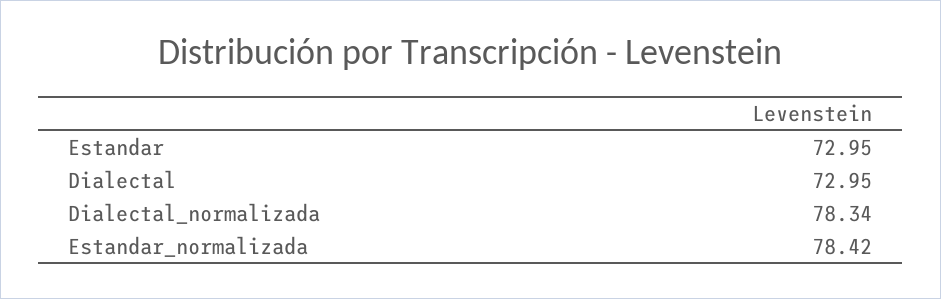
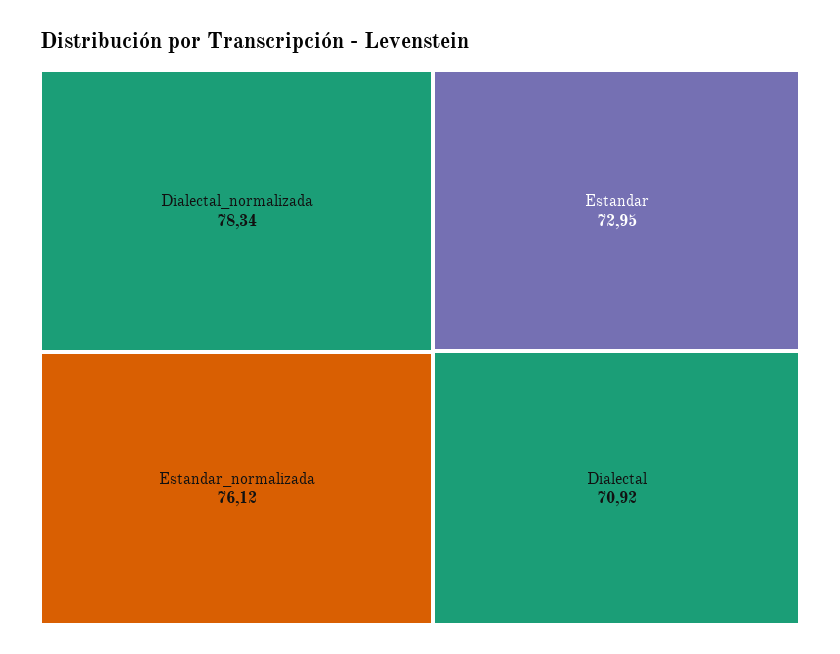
  {
    "Estandar": 72.95,
-   "Dialectal": 72.95,
+   "Dialectal": 70.92,
    "Dialectal_normalizada": 78.34,
-   "Estandar_normalizada": 78.42
+   "Estandar_normalizada": 76.12
  }

